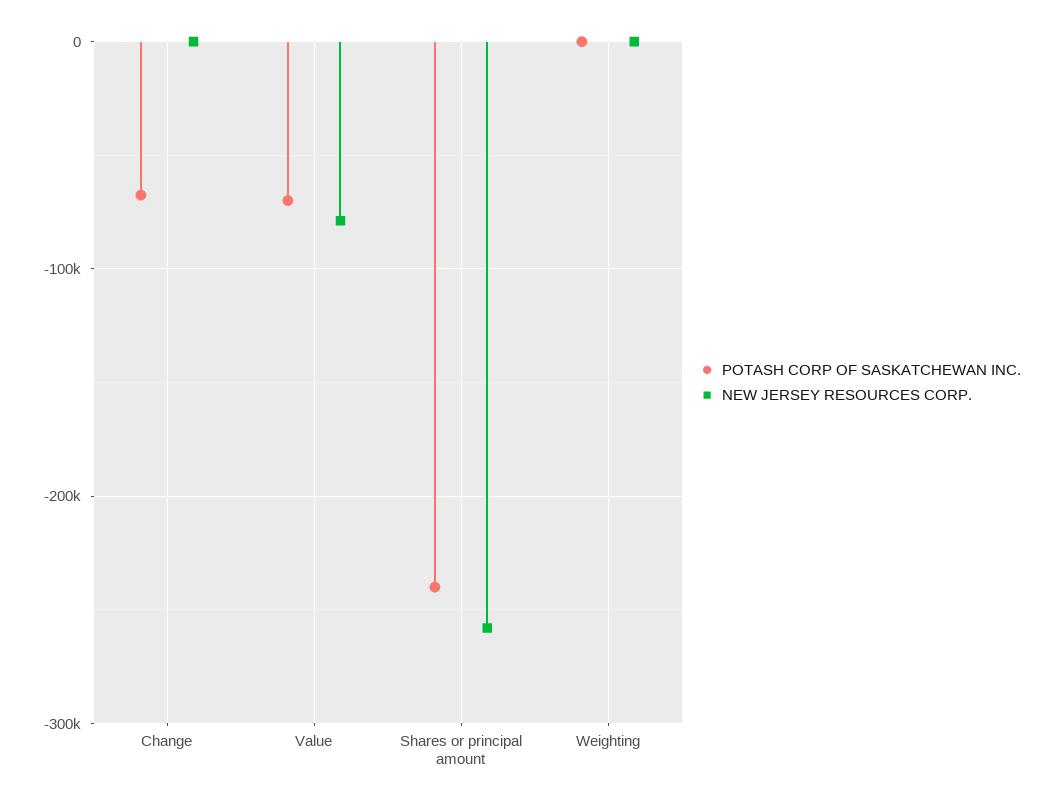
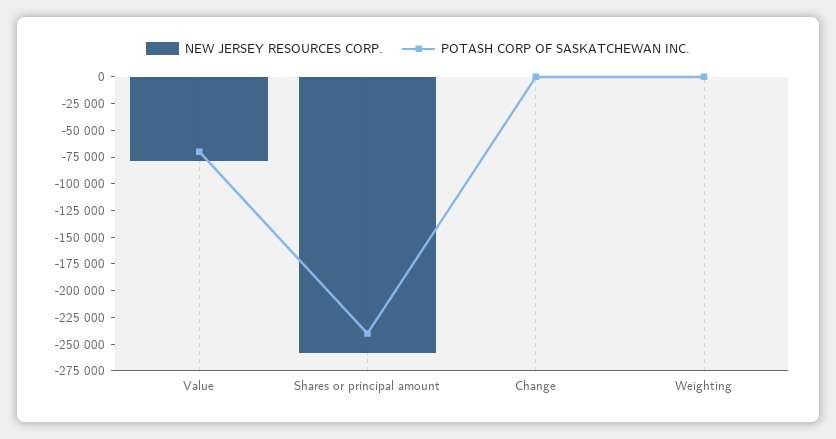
  {
    "POTASH CORP OF SASKATCHEWAN INC.": {
-     "Change": -70000,
+     "Change": 0,
      "Value": -70000,
      "Shares or principal amount": -240000,
      "Weighting": 0
    },
    "NEW JERSEY RESOURCES CORP.": {
      "Change": 0,
      "Value": -80000,
      "Shares or principal amount": -260000,
      "Weighting": 0
    }
  }

